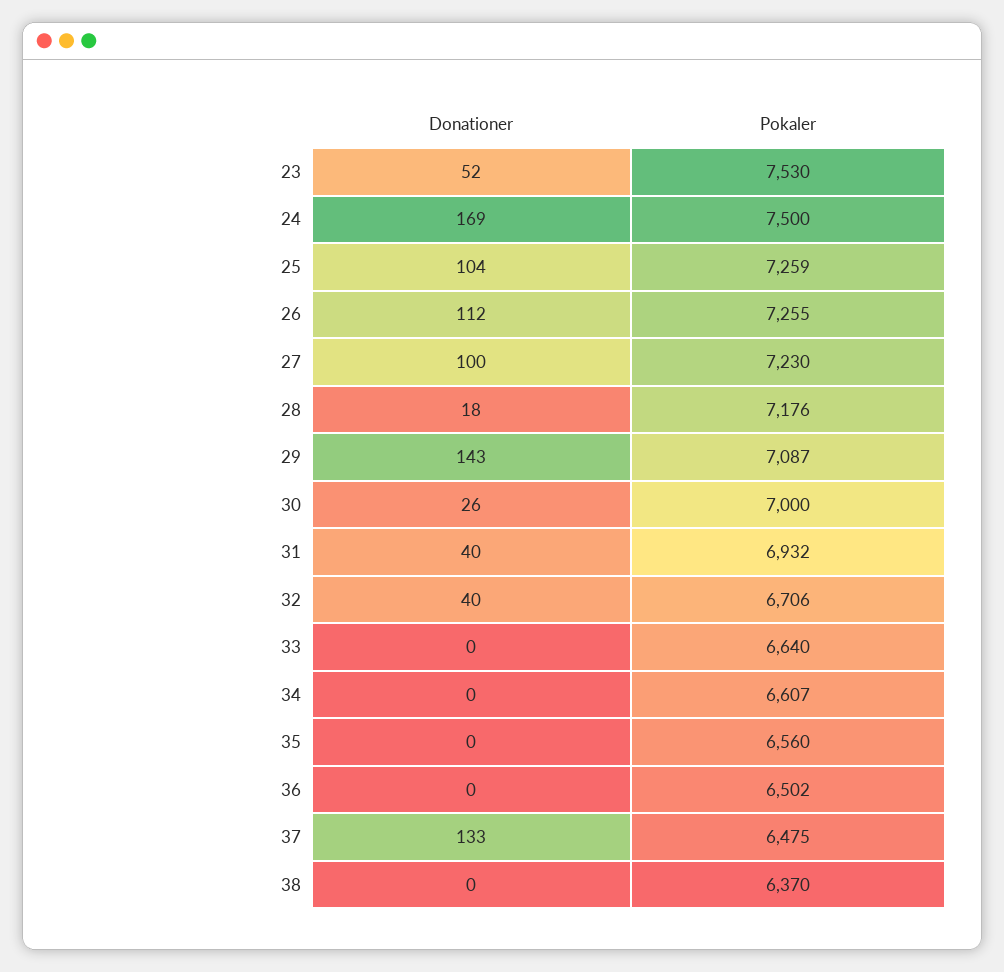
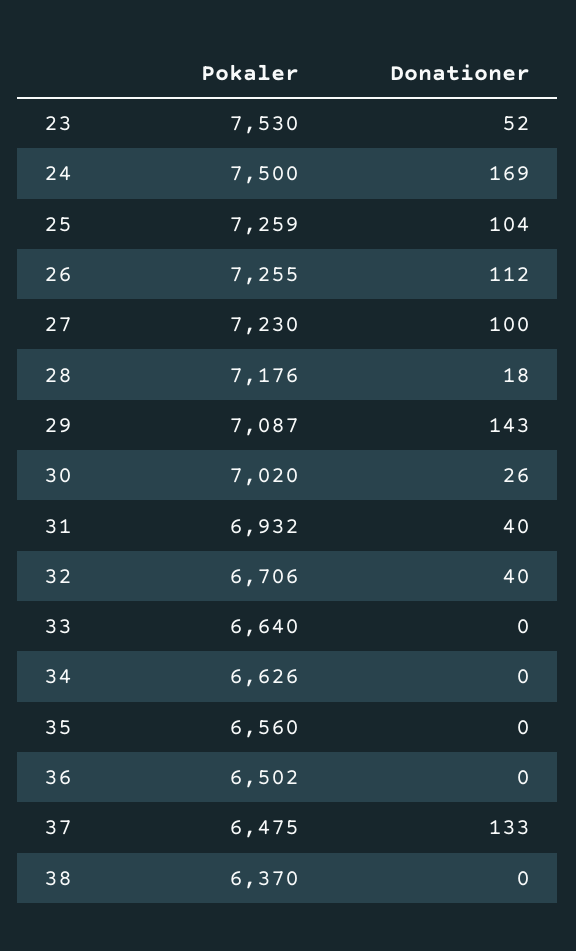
  {
    "Donationer": {
      "23": 52,
      "24": 169,
      "25": 104,
      "26": 112,
      "27": 100,
      "28": 18,
      "29": 143,
      "30": 26,
      "31": 40,
      "32": 40,
      "33": 0,
      "34": 0,
      "35": 0,
      "36": 0,
      "37": 133,
      "38": 0
    },
    "Pokaler": {
      "23": 7530,
      "24": 7500,
      "25": 7259,
      "26": 7255,
      "27": 7230,
      "28": 7176,
      "29": 7087,
-     "30": 7000,
+     "30": 7020,
      "31": 6932,
      "32": 6706,
      "33": 6640,
-     "34": 6607,
+     "34": 6626,
      "35": 6560,
      "36": 6502,
      "37": 6475,
      "38": 6370
    }
  }

